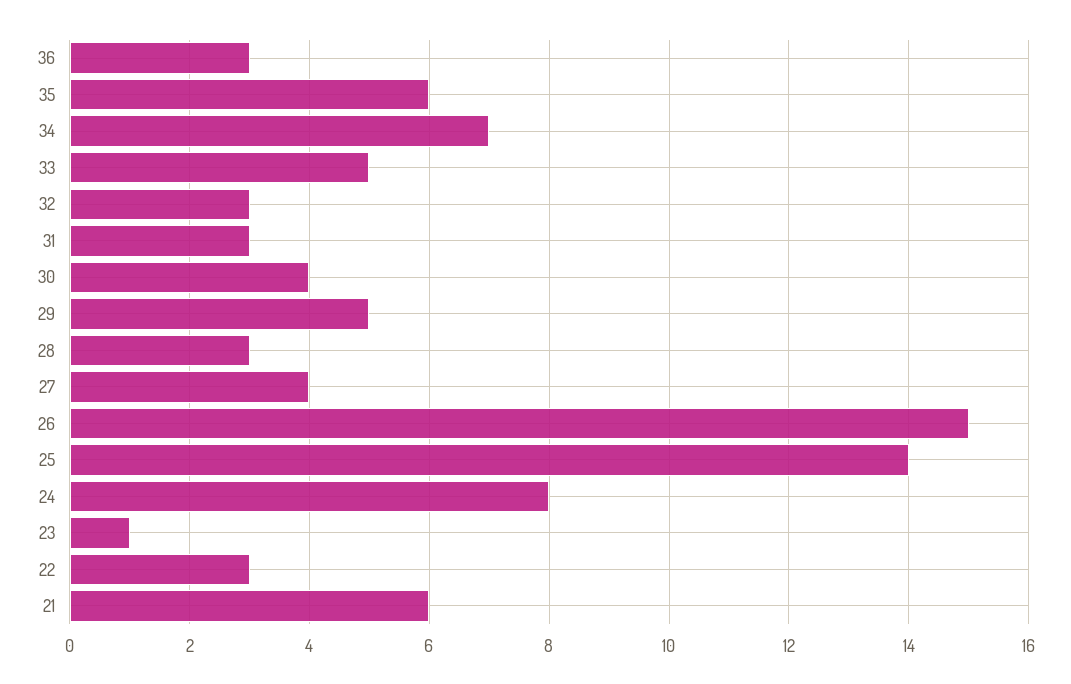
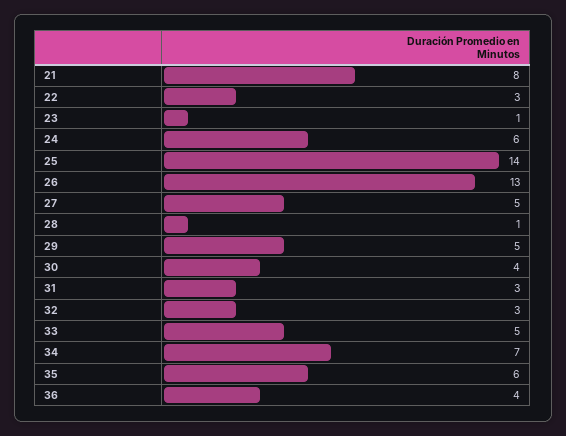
  {
-   "36": 3,
+   "36": 4,
    "35": 6,
    "34": 7,
    "33": 5,
    "32": 3,
    "31": 3,
    "30": 4,
    "29": 5,
-   "28": 3,
+   "28": 1,
-   "27": 4,
+   "27": 5,
-   "26": 15,
+   "26": 13,
    "25": 14,
-   "24": 8,
+   "24": 6,
    "23": 1,
    "22": 3,
-   "21": 6
+   "21": 8
  }

